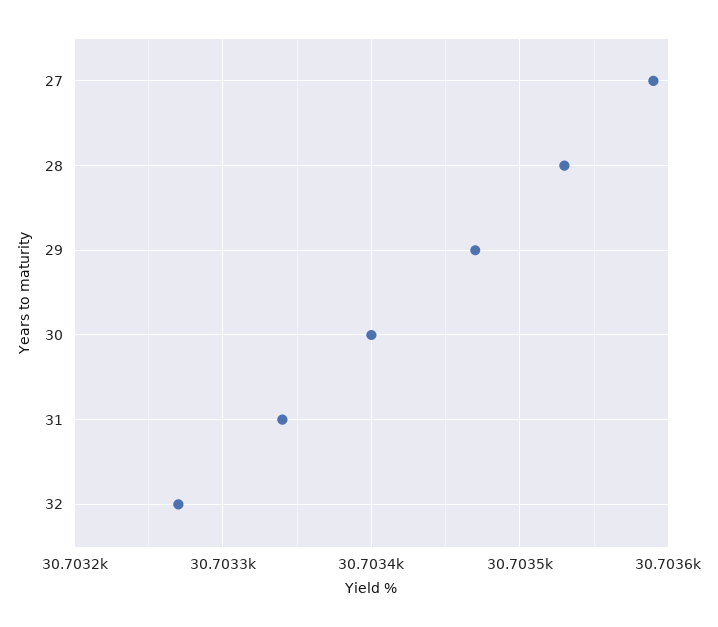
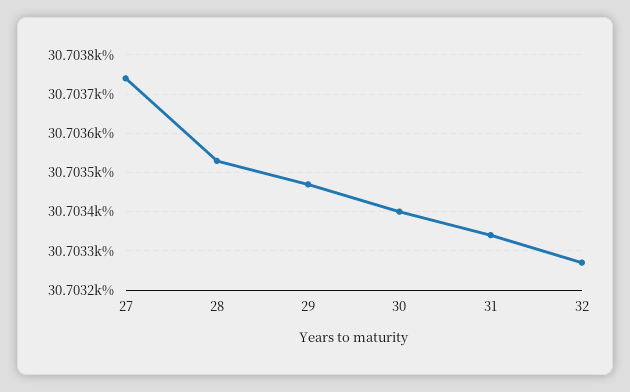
  {
-   "27": 30703.59,
+   "27": 30703.75,
    "28": 30703.53,
    "29": 30703.47,
    "30": 30703.4,
    "31": 30703.34,
    "32": 30703.27
  }

